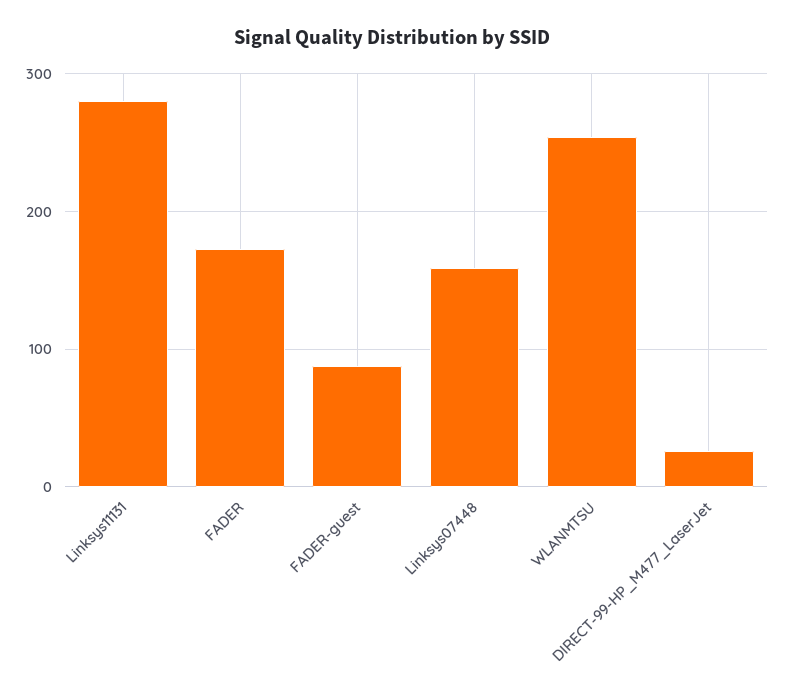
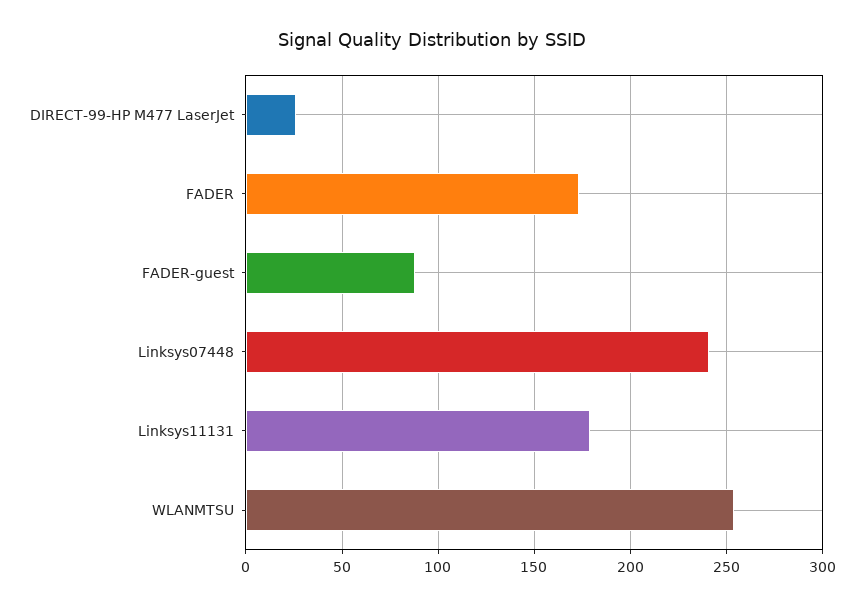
  {
-   "Linksys11131": 280,
+   "Linksys11131": 180,
    "FADER": 175,
    "FADER-guest": 90,
-   "Linksys07448": 160,
+   "Linksys07448": 240,
    "WLANMTSU": 255,
    "DIRECT-99-HP_M477_LaserJet": 25
  }

